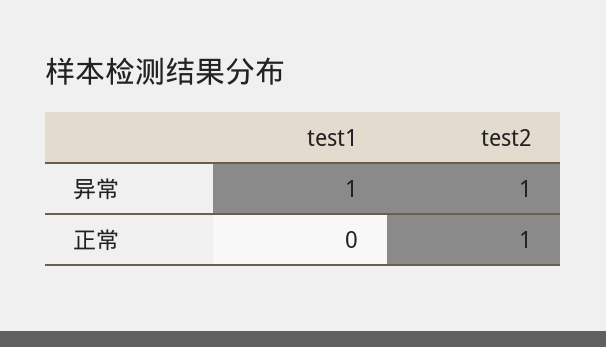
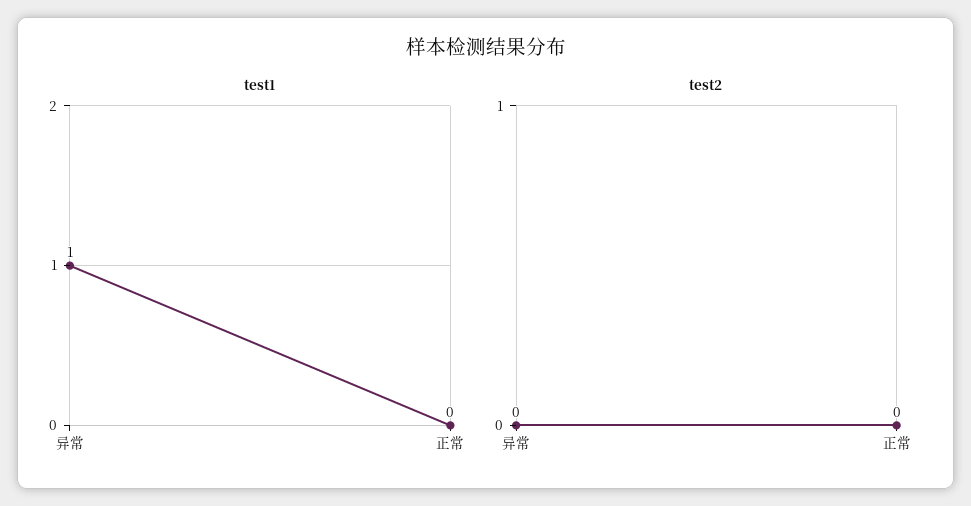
  {
    "test1": {
      "异常": 1,
      "正常": 0
    },
    "test2": {
-     "异常": 1,
+     "异常": 0,
-     "正常": 1
+     "正常": 0
    }
  }

